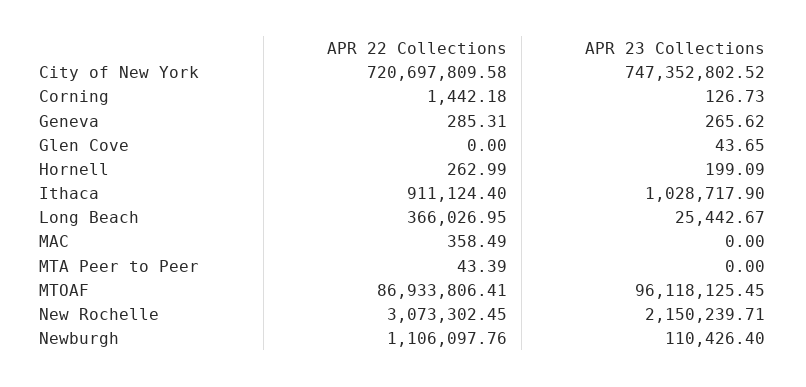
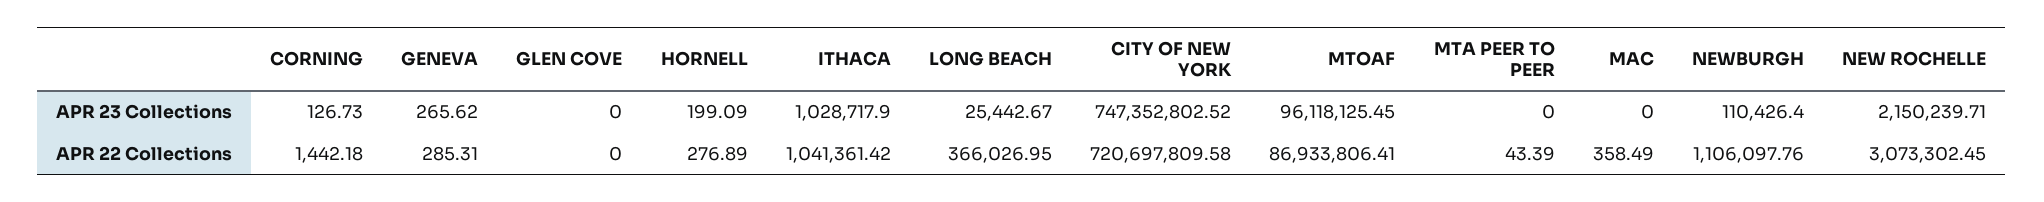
  {
    "APR 22 Collections": {
      "City of New York": 720697809.58,
      "Corning": 1442.18,
      "Geneva": 285.31,
      "Glen Cove": 0,
-     "Hornell": 262.99,
+     "Hornell": 276.89,
-     "Ithaca": 911124.4,
+     "Ithaca": 1041361.42,
      "Long Beach": 366026.95,
      "MAC": 358.49,
      "MTA Peer to Peer": 43.39,
      "MTOAF": 86933806.41,
      "New Rochelle": 3073302.45,
      "Newburgh": 1106097.76
    },
    "APR 23 Collections": {
      "City of New York": 747352802.52,
      "Corning": 126.73,
      "Geneva": 265.62,
-     "Glen Cove": 43.65,
+     "Glen Cove": 0,
      "Hornell": 199.09,
      "Ithaca": 1028717.9,
      "Long Beach": 25442.67,
      "MAC": 0,
      "MTA Peer to Peer": 0,
      "MTOAF": 96118125.45,
      "New Rochelle": 2150239.71,
      "Newburgh": 110426.4
    }
  }

